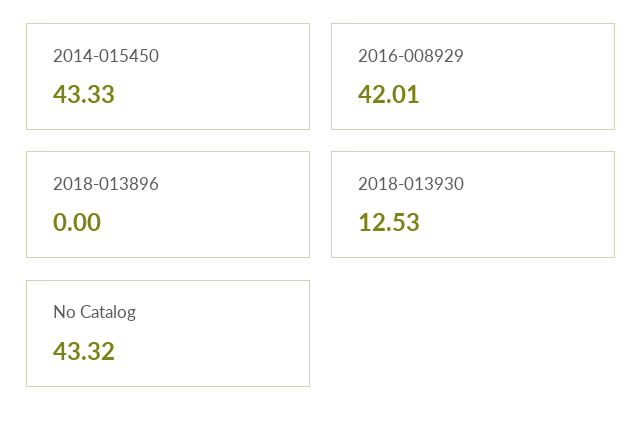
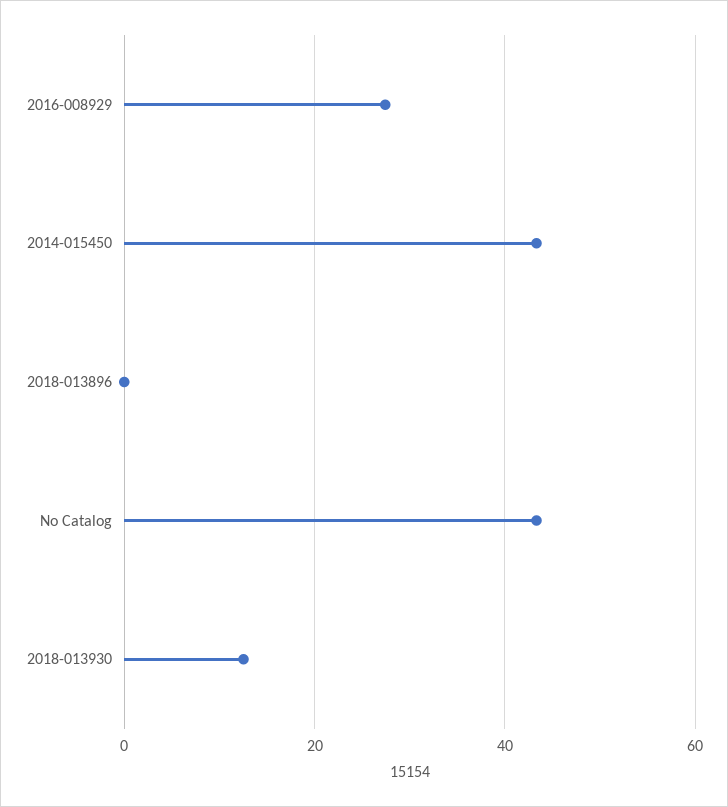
  {
    "2014-015450": 43.33,
-   "2016-008929": 42.01,
+   "2016-008929": 28,
    "2018-013896": 0,
    "2018-013930": 12.53,
    "No Catalog": 43.32
  }

